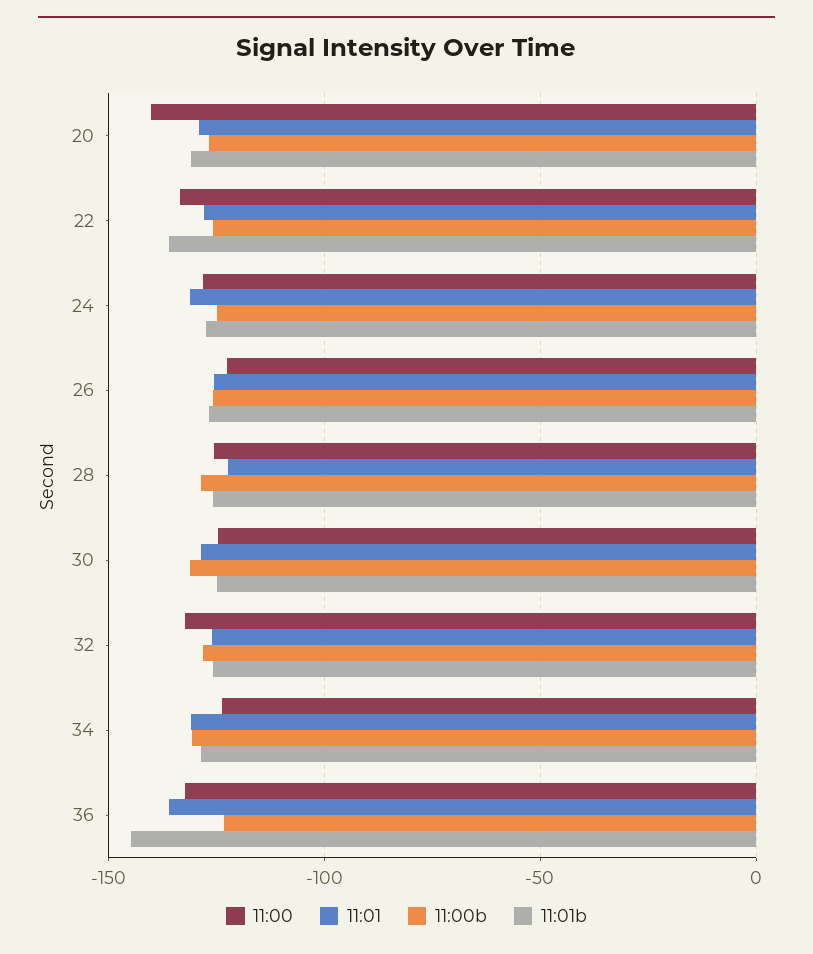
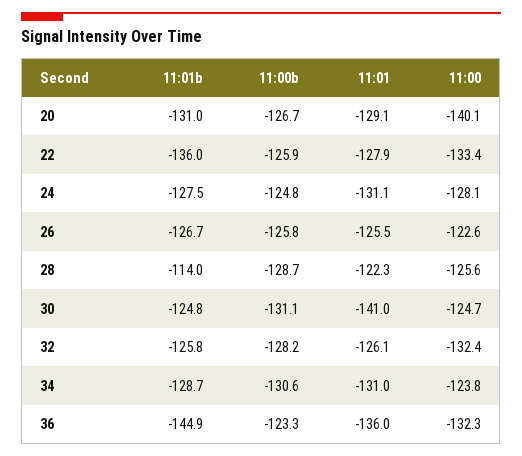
  {
    "11:00": {
      "20": -140.1,
      "22": -133.4,
      "24": -128.1,
      "26": -122.6,
      "28": -125.6,
      "30": -124.7,
      "32": -132.4,
      "34": -123.8,
      "36": -132.3
    },
    "11:01": {
      "20": -129.1,
      "22": -127.9,
      "24": -131.1,
      "26": -125.5,
      "28": -122.3,
-     "30": -130,
+     "30": -141,
      "32": -126.1,
      "34": -131,
      "36": -136
    },
    "11:00b": {
      "20": -126.7,
      "22": -125.9,
      "24": -124.8,
      "26": -125.8,
      "28": -128.7,
      "30": -131.1,
      "32": -128.2,
      "34": -130.6,
      "36": -123.3
    },
    "11:01b": {
      "20": -131,
      "22": -136,
      "24": -127.5,
      "26": -126.7,
-     "28": -125,
+     "28": -114,
      "30": -124.8,
      "32": -125.8,
      "34": -128.7,
      "36": -144.9
    }
  }

